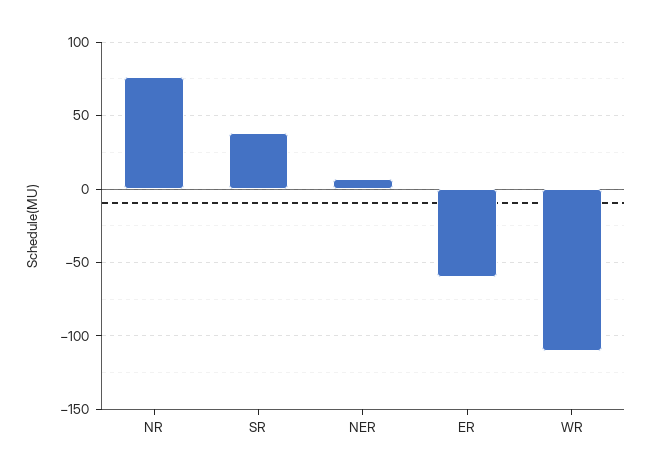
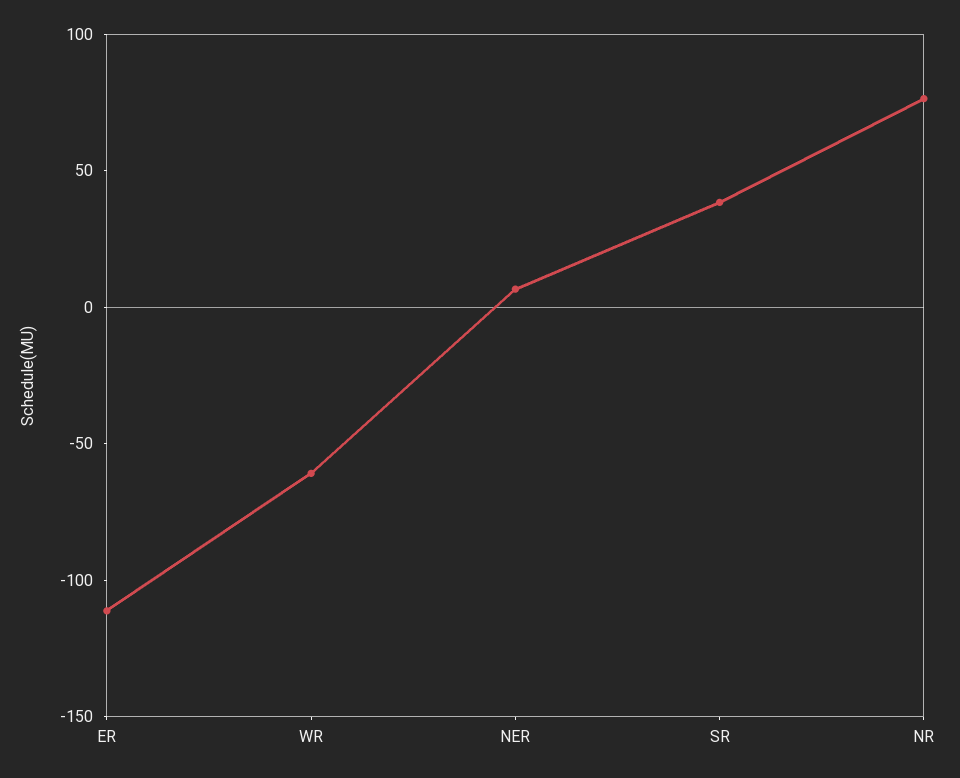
  {
    "NR": 75,
    "SR": 40,
    "NER": 5,
-   "ER": -60,
+   "ER": -110,
-   "WR": -110
+   "WR": -60
  }

